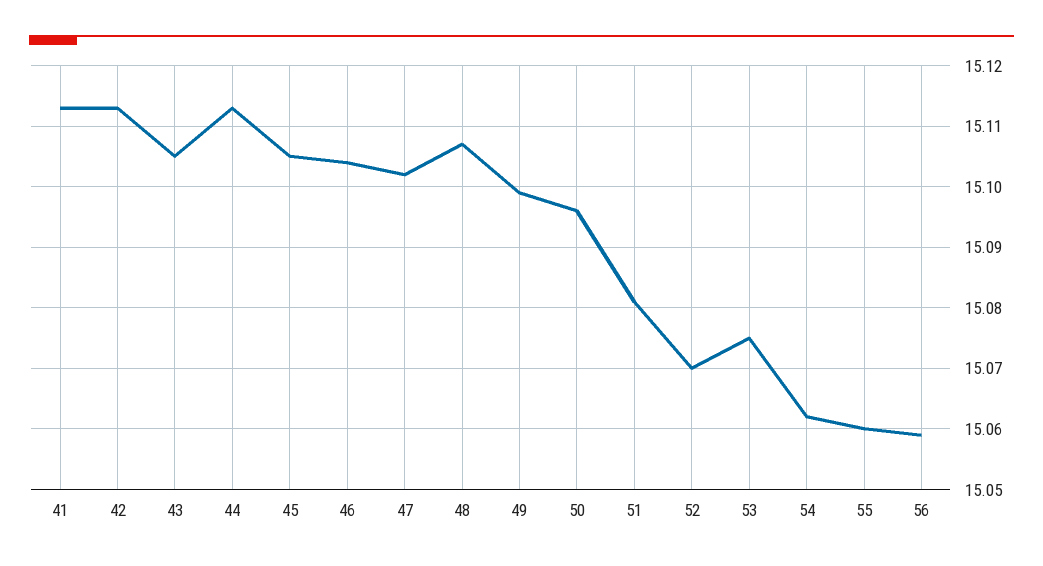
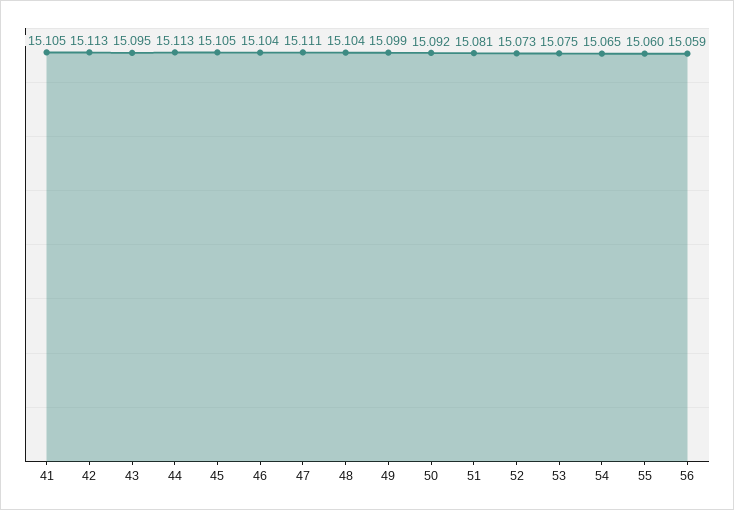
  {
-   "41": 15.113,
+   "41": 15.105,
    "42": 15.113,
-   "43": 15.105,
+   "43": 15.095,
    "44": 15.113,
    "45": 15.105,
    "46": 15.104,
-   "47": 15.102,
+   "47": 15.111,
-   "48": 15.107,
+   "48": 15.104,
    "49": 15.099,
-   "50": 15.096,
+   "50": 15.092,
    "51": 15.081,
-   "52": 15.07,
+   "52": 15.073,
    "53": 15.075,
-   "54": 15.062,
+   "54": 15.065,
    "55": 15.06,
    "56": 15.059
  }

